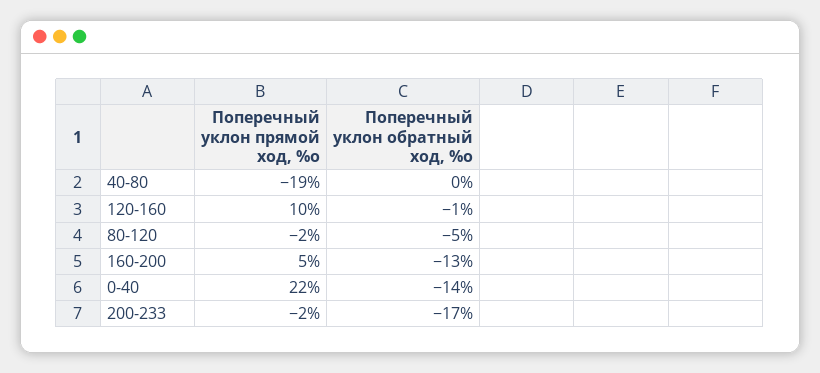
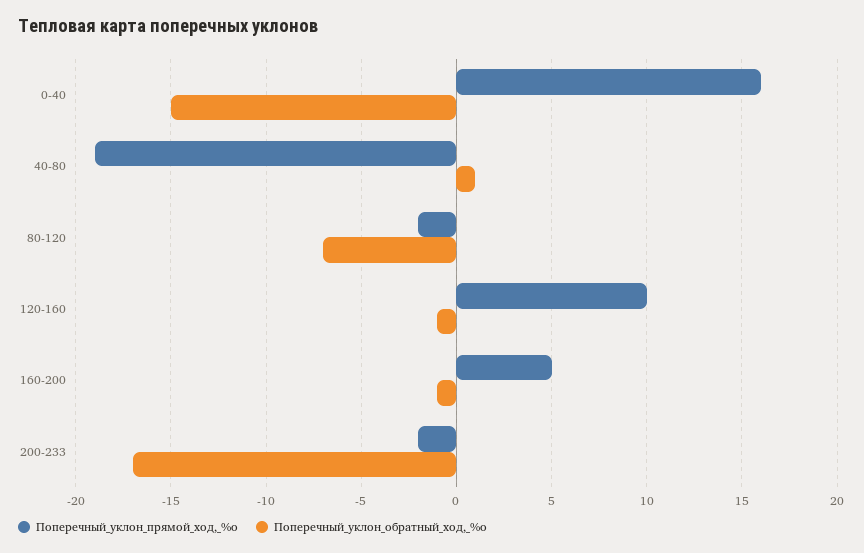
  {
    "Поперечный уклон прямой ход, %о": {
      "40-80": -19,
      "120-160": 10,
      "80-120": -2,
      "160-200": 5,
-     "0-40": 22,
+     "0-40": 16,
      "200-233": -2
    },
    "Поперечный уклон обратный ход, %о": {
-     "40-80": 0,
+     "40-80": 1,
      "120-160": -1,
-     "80-120": -5,
+     "80-120": -7,
-     "160-200": -13,
+     "160-200": -1,
-     "0-40": -14,
+     "0-40": -15,
      "200-233": -17
    }
  }

